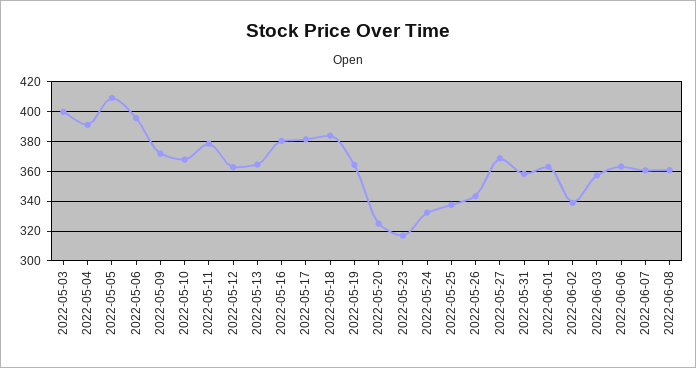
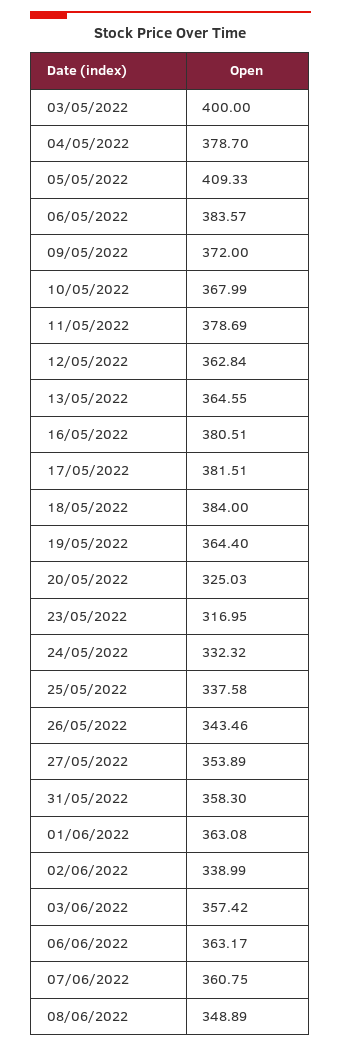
  {
    "2022-05-03": 400,
-   "2022-05-04": 390,
+   "2022-05-04": 378.7,
    "2022-05-05": 409.33,
-   "2022-05-06": 395,
+   "2022-05-06": 383.57,
    "2022-05-09": 372,
    "2022-05-10": 367.99,
    "2022-05-11": 378.69,
    "2022-05-12": 362.84,
    "2022-05-13": 364.55,
    "2022-05-16": 380.51,
    "2022-05-17": 381.51,
    "2022-05-18": 384,
    "2022-05-19": 364.4,
    "2022-05-20": 325.03,
    "2022-05-23": 316.95,
    "2022-05-24": 332.32,
    "2022-05-25": 337.58,
    "2022-05-26": 343.46,
-   "2022-05-27": 370,
+   "2022-05-27": 353.89,
    "2022-05-31": 358.3,
    "2022-06-01": 363.08,
    "2022-06-02": 338.99,
    "2022-06-03": 357.42,
    "2022-06-06": 363.17,
    "2022-06-07": 360.75,
-   "2022-06-08": 360
+   "2022-06-08": 348.89
  }

